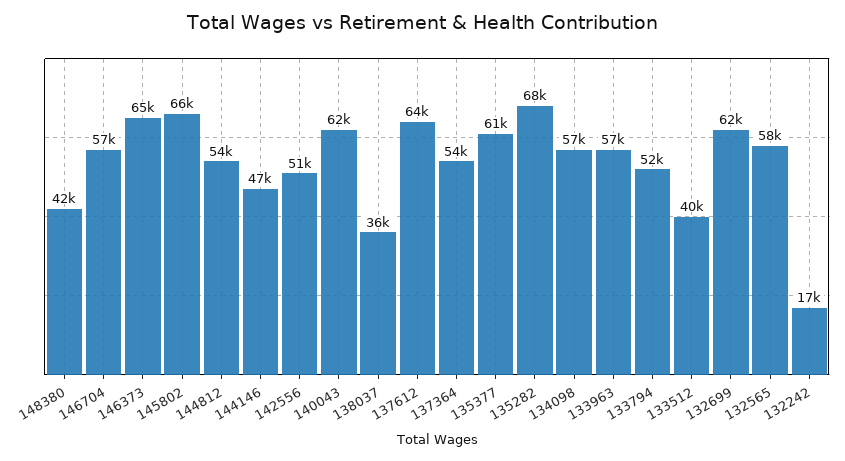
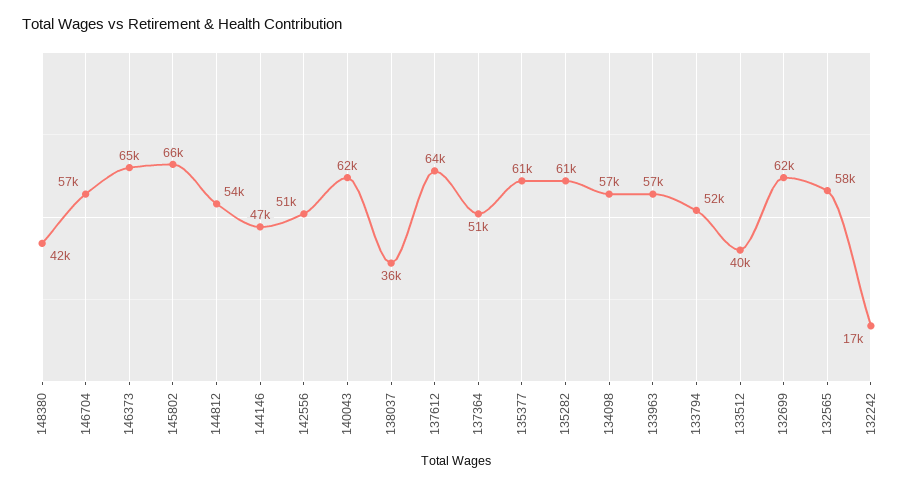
  {
    "148380": 42000,
    "146704": 57000,
    "146373": 65000,
    "145802": 66000,
    "144812": 54000,
    "144146": 47000,
    "142556": 51000,
    "140043": 62000,
    "138037": 36000,
    "137612": 64000,
-   "137364": 54000,
+   "137364": 51000,
    "135377": 61000,
-   "135282": 68000,
+   "135282": 61000,
    "134098": 57000,
    "133963": 57000,
    "133794": 52000,
    "133512": 40000,
    "132699": 62000,
    "132565": 58000,
    "132242": 17000
  }

